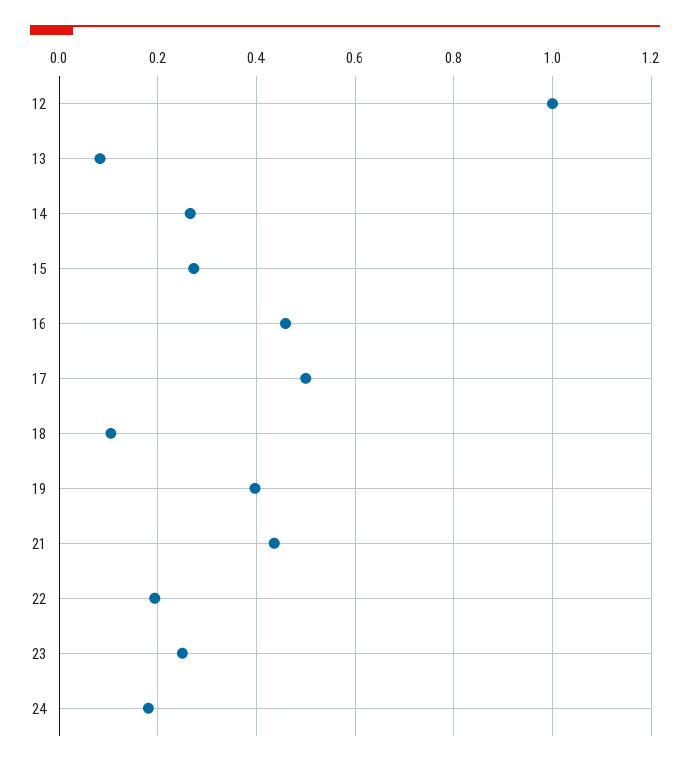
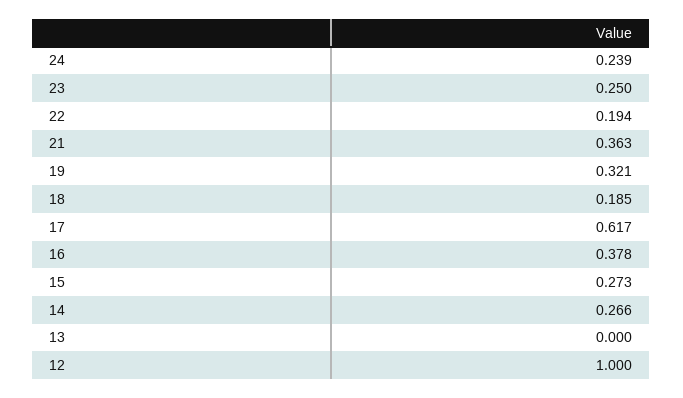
  {
    "12": 1,
-   "13": 0.08,
+   "13": 0,
    "14": 0.266,
    "15": 0.273,
-   "16": 0.46,
+   "16": 0.378,
-   "17": 0.5,
+   "17": 0.617,
-   "18": 0.1,
+   "18": 0.185,
-   "19": 0.4,
+   "19": 0.321,
-   "21": 0.44,
+   "21": 0.363,
    "22": 0.194,
    "23": 0.25,
-   "24": 0.18
+   "24": 0.239
  }

